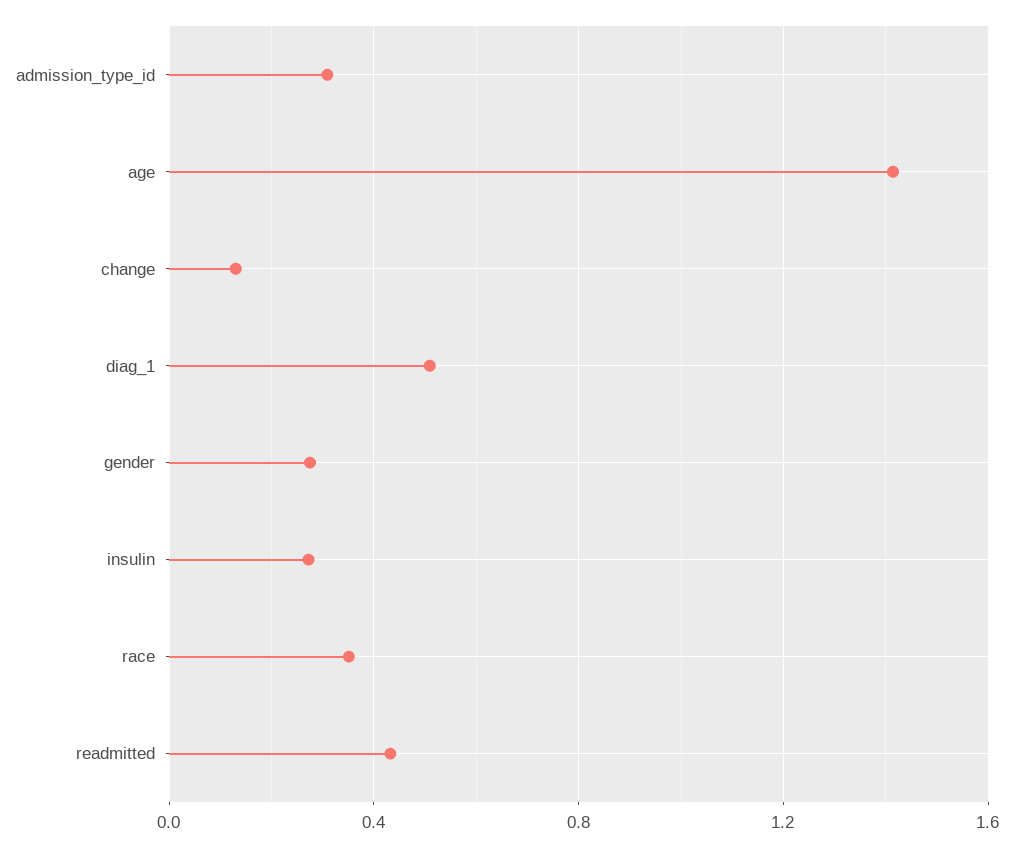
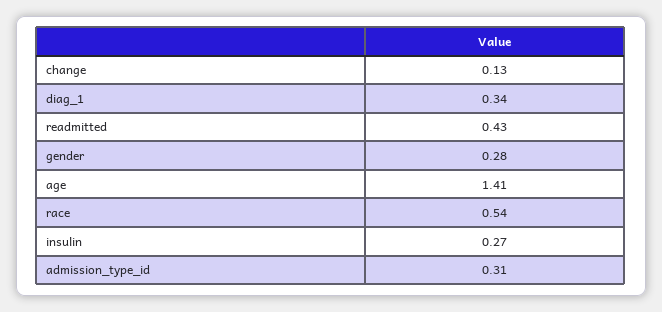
  {
    "admission_type_id": 0.31,
    "age": 1.41,
    "change": 0.13,
-   "diag_1": 0.5,
+   "diag_1": 0.34,
    "gender": 0.28,
    "insulin": 0.27,
-   "race": 0.35,
+   "race": 0.54,
    "readmitted": 0.43
  }

